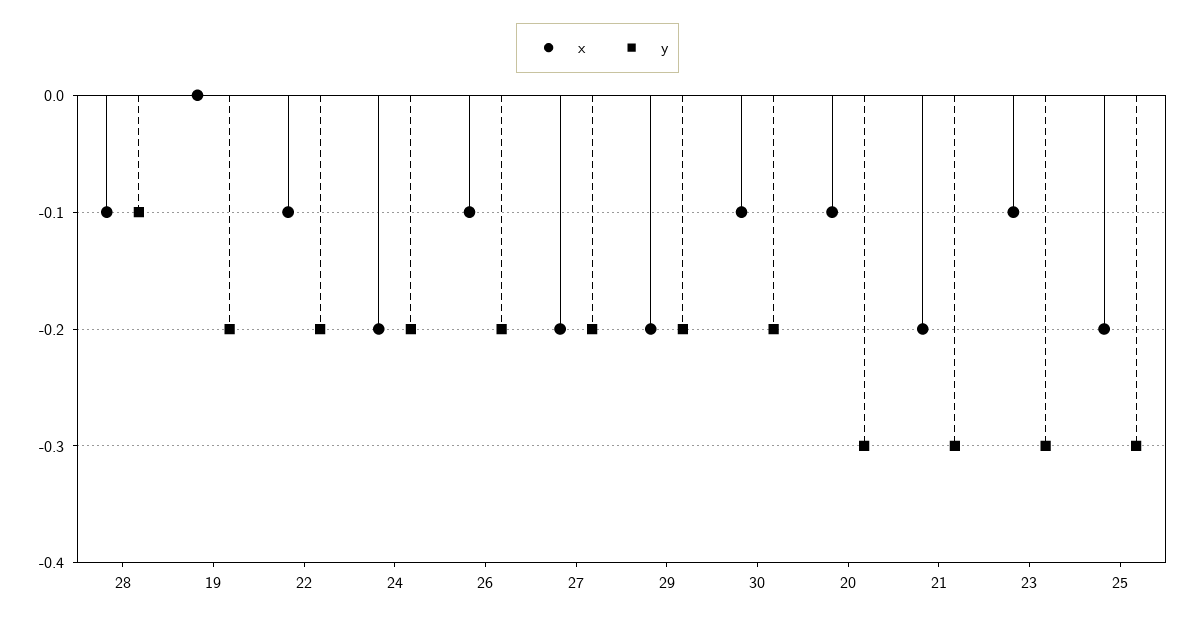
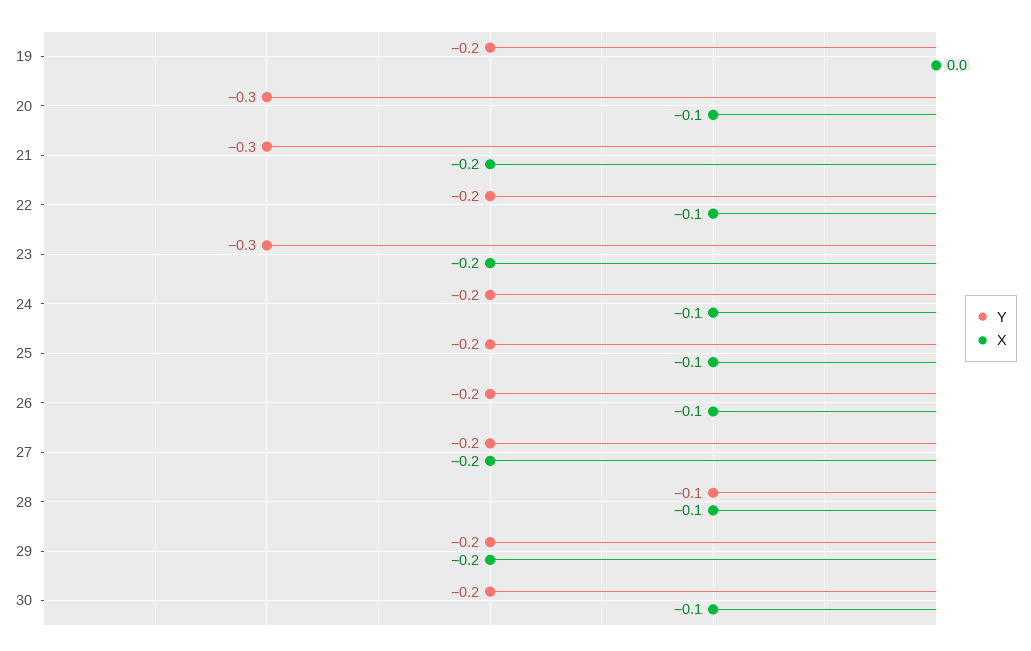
  {
    "x": {
      "28": -0.1,
      "19": 0,
      "22": -0.1,
-     "24": -0.2,
+     "24": -0.1,
      "26": -0.1,
      "27": -0.2,
      "29": -0.2,
      "30": -0.1,
      "20": -0.1,
      "21": -0.2,
-     "23": -0.1,
+     "23": -0.2,
-     "25": -0.2
+     "25": -0.1
    },
    "y": {
      "28": -0.1,
      "19": -0.2,
      "22": -0.2,
      "24": -0.2,
      "26": -0.2,
      "27": -0.2,
      "29": -0.2,
      "30": -0.2,
      "20": -0.3,
      "21": -0.3,
      "23": -0.3,
-     "25": -0.3
+     "25": -0.2
    }
  }

